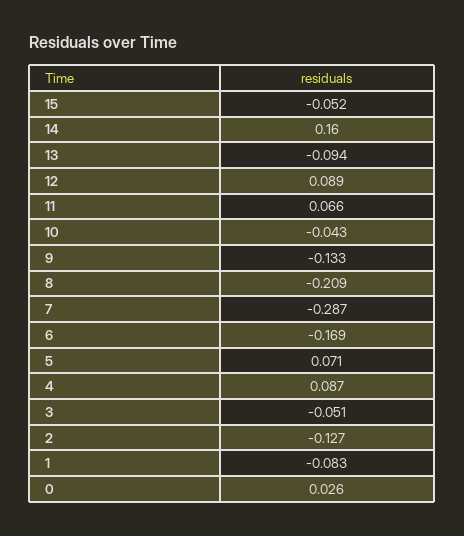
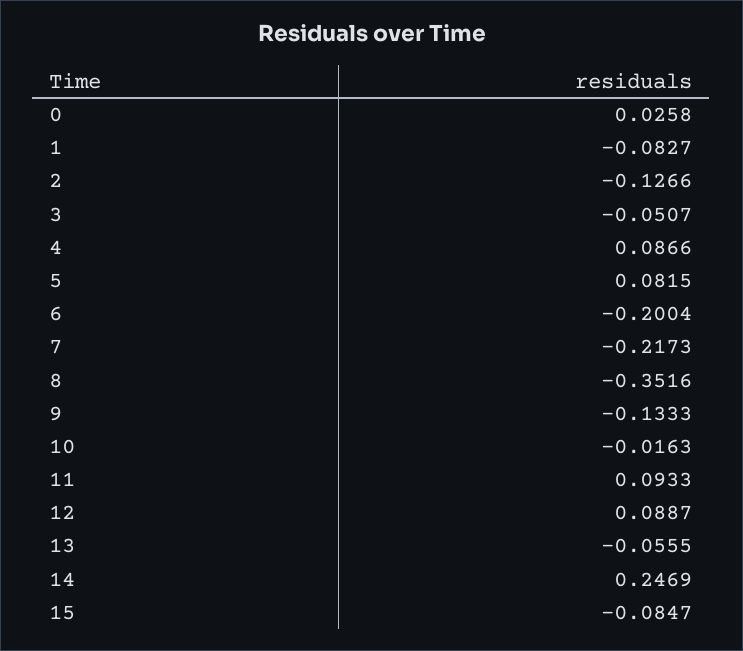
  {
-   "15": -0.052,
+   "15": -0.0847,
-   "14": 0.16,
+   "14": 0.2469,
-   "13": -0.094,
+   "13": -0.0555,
    "12": 0.0887,
-   "11": 0.066,
+   "11": 0.0933,
-   "10": -0.043,
+   "10": -0.0163,
    "9": -0.1333,
-   "8": -0.209,
+   "8": -0.3516,
-   "7": -0.287,
+   "7": -0.2173,
-   "6": -0.169,
+   "6": -0.2004,
-   "5": 0.071,
+   "5": 0.0815,
    "4": 0.0866,
    "3": -0.0507,
    "2": -0.1266,
    "1": -0.0827,
    "0": 0.0258
  }

